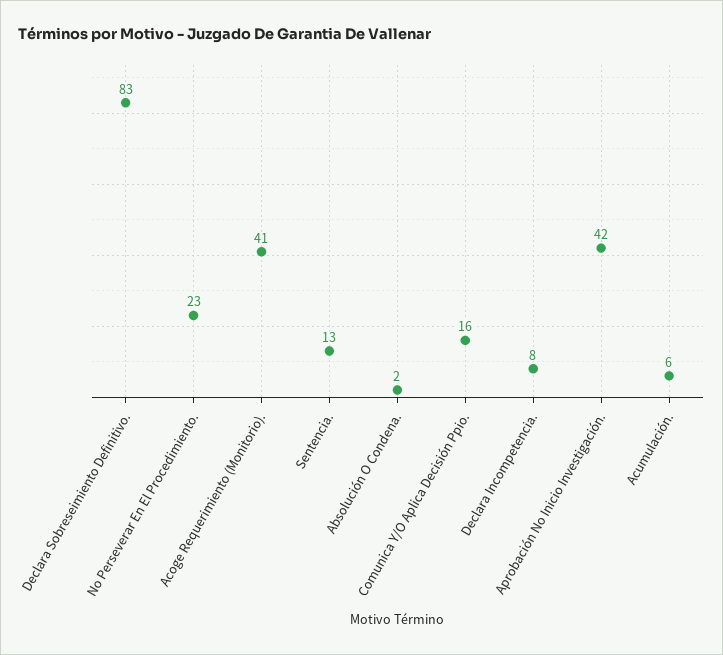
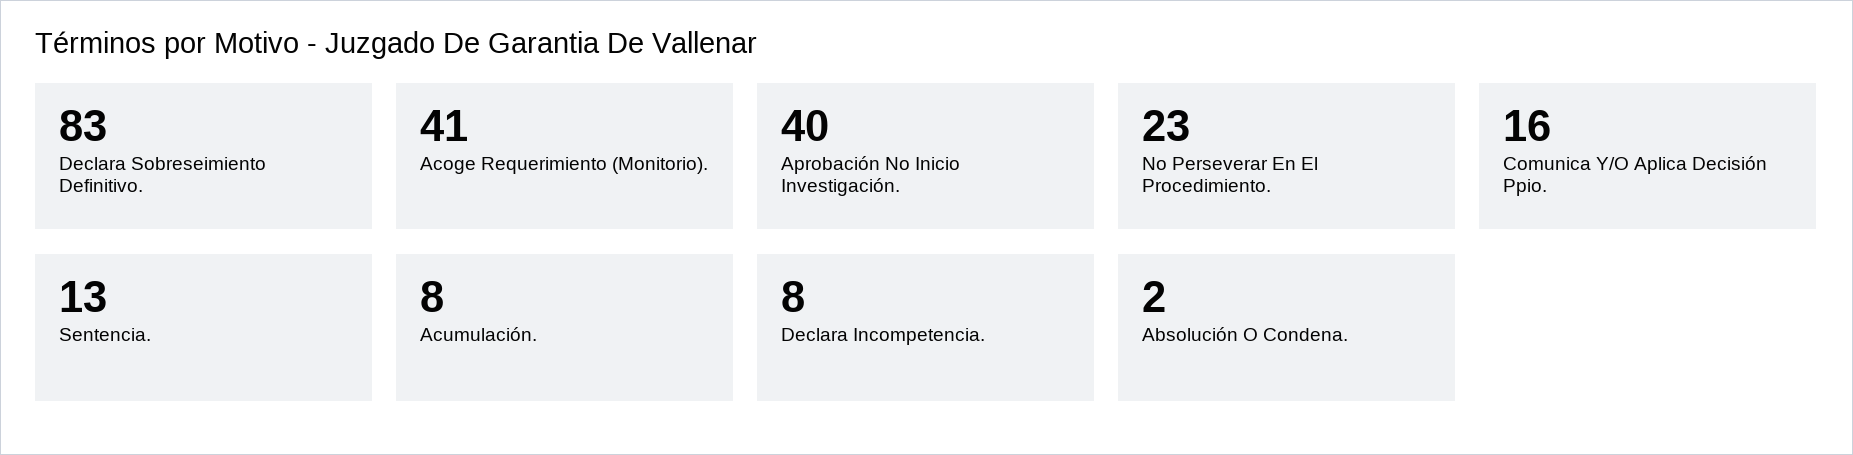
  {
    "Declara Sobreseimiento Definitivo.": 83,
    "No Perseverar En El Procedimiento.": 23,
    "Acoge Requerimiento (Monitorio).": 41,
    "Sentencia.": 13,
    "Absolución O Condena.": 2,
    "Comunica Y/O Aplica Decisión Ppio.": 16,
    "Declara Incompetencia.": 8,
-   "Aprobación No Inicio Investigación.": 42,
+   "Aprobación No Inicio Investigación.": 40,
-   "Acumulación.": 6
+   "Acumulación.": 8
  }

